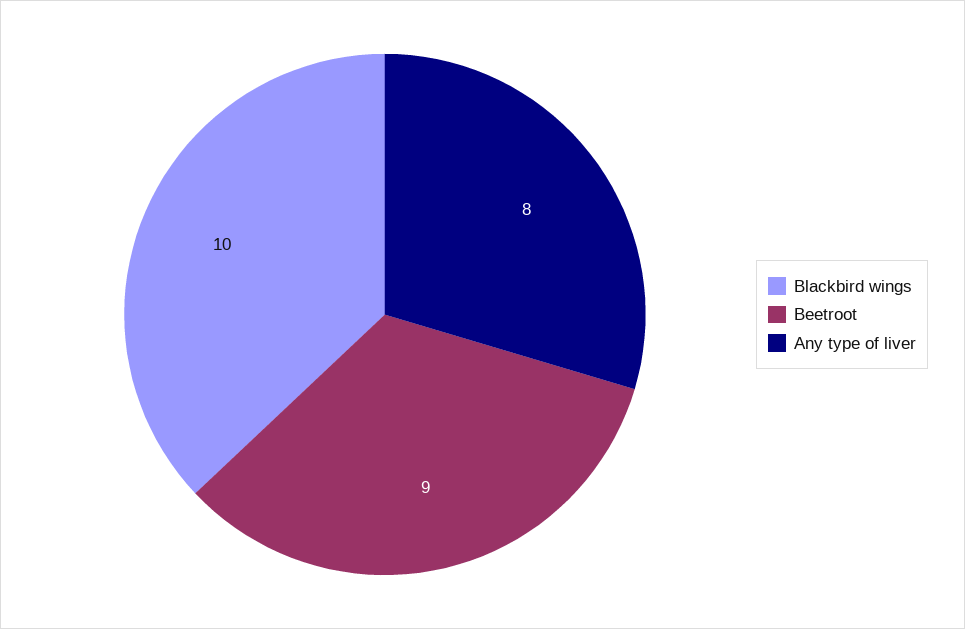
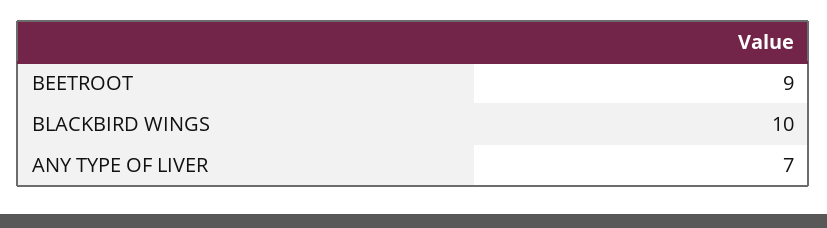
  {
    "Blackbird wings": 10,
    "Beetroot": 9,
-   "Any type of liver": 8
+   "Any type of liver": 7
  }

